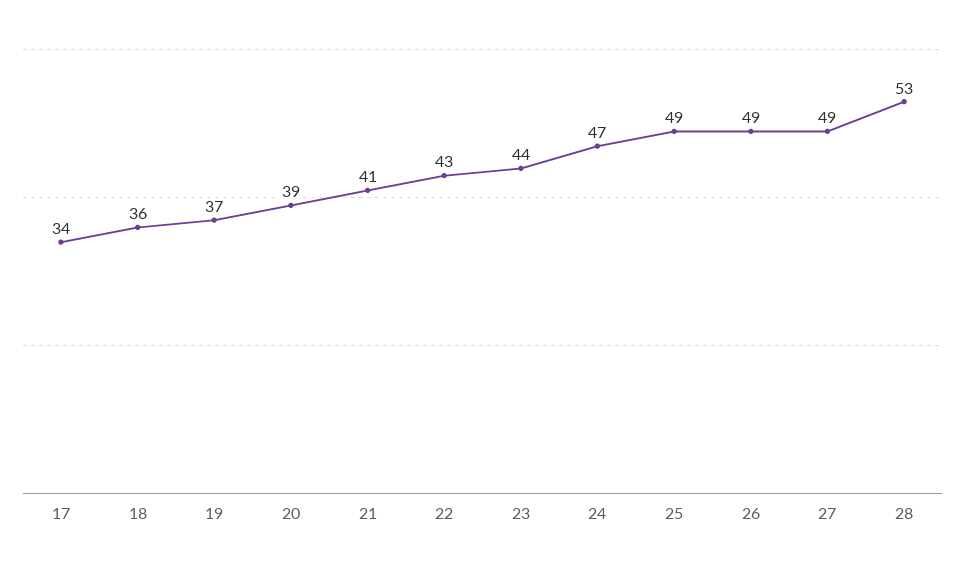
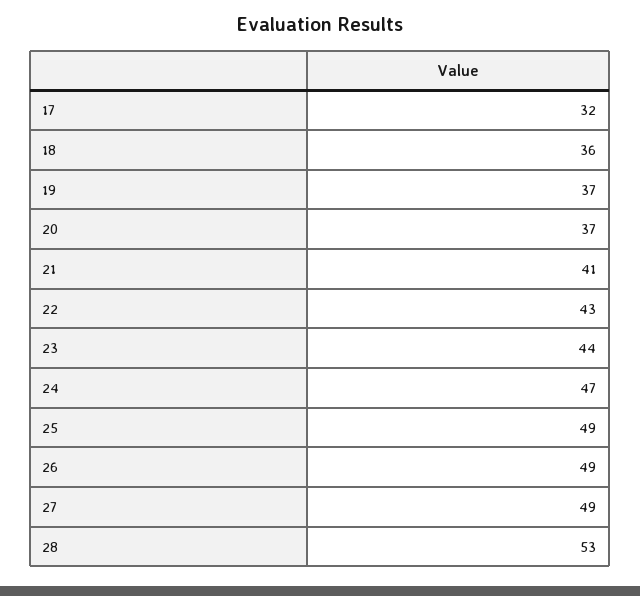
  {
-   "17": 34,
+   "17": 32,
    "18": 36,
    "19": 37,
-   "20": 39,
+   "20": 37,
    "21": 41,
    "22": 43,
    "23": 44,
    "24": 47,
    "25": 49,
    "26": 49,
    "27": 49,
    "28": 53
  }

